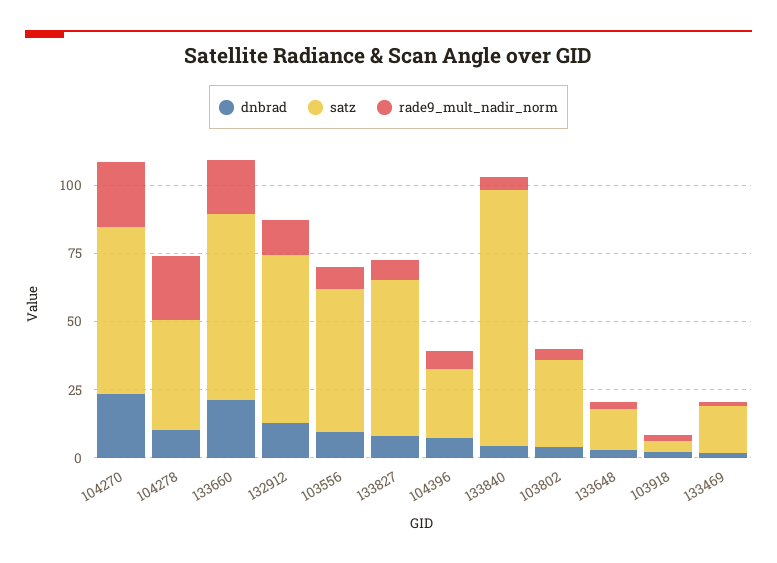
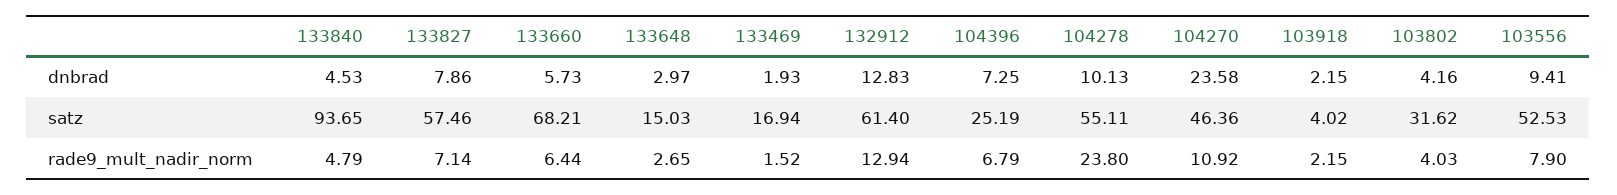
  {
    "dnbrad": {
      "104270": 23.58,
      "104278": 10.13,
-     "133660": 20,
+     "133660": 5.73,
      "132912": 12.83,
      "103556": 9.41,
      "133827": 7.86,
      "104396": 7.25,
      "133840": 4.53,
      "103802": 4.16,
      "133648": 2.97,
      "103918": 2.15,
      "133469": 1.93
    },
    "satz": {
-     "104270": 60,
+     "104270": 46.36,
-     "104278": 40,
+     "104278": 55.11,
      "133660": 68.21,
      "132912": 61.4,
      "103556": 52.53,
      "133827": 57.46,
      "104396": 25.19,
      "133840": 93.65,
      "103802": 31.62,
      "133648": 15.03,
      "103918": 4.02,
      "133469": 16.94
    },
    "rade9_mult_nadir_norm": {
-     "104270": 25,
+     "104270": 10.92,
      "104278": 23.8,
-     "133660": 20,
+     "133660": 6.44,
      "132912": 12.94,
      "103556": 7.9,
      "133827": 7.14,
      "104396": 6.79,
      "133840": 4.79,
      "103802": 4.03,
      "133648": 2.65,
      "103918": 2.15,
      "133469": 1.52
    }
  }

